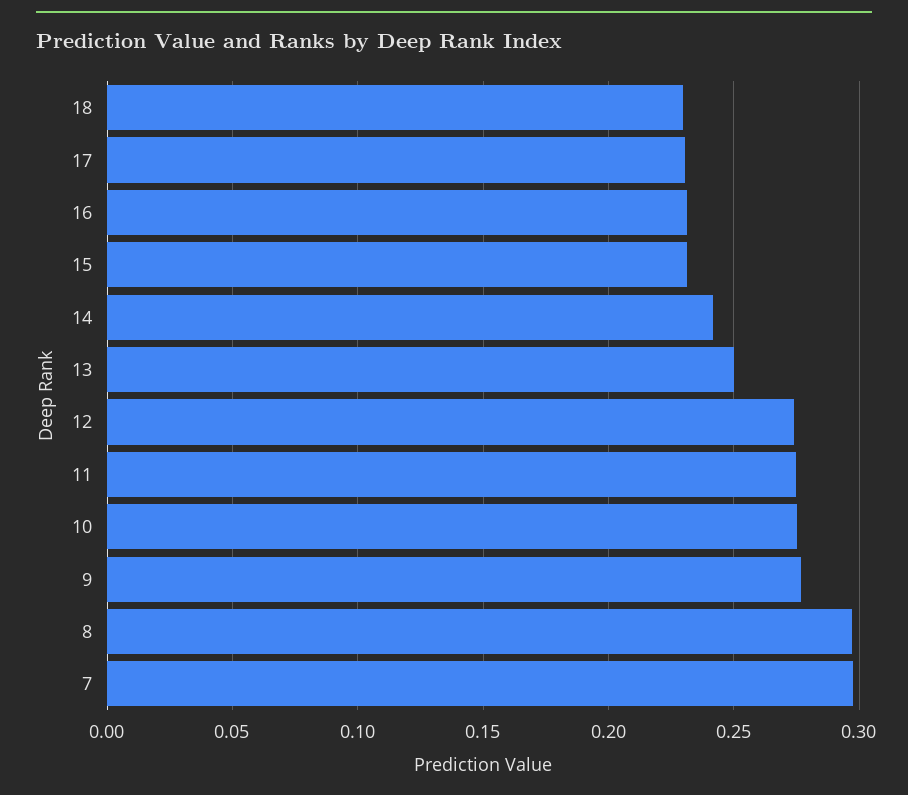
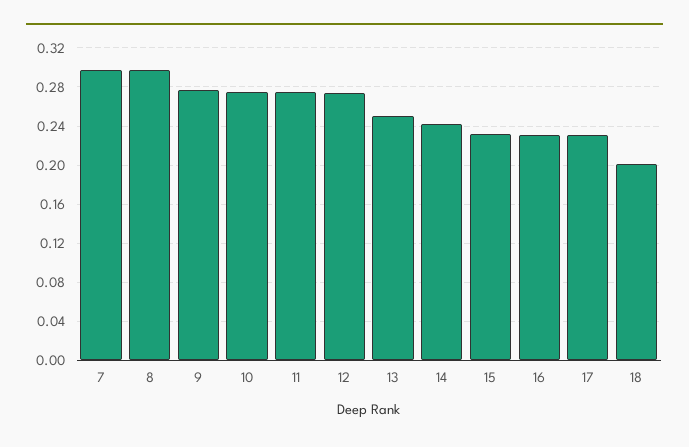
  {
-   "18": 0.23,
+   "18": 0.2,
    "17": 0.23,
    "16": 0.23,
    "15": 0.23,
    "14": 0.24,
    "13": 0.25,
    "12": 0.275,
    "11": 0.275,
    "10": 0.275,
    "9": 0.275,
    "8": 0.295,
    "7": 0.3
  }

